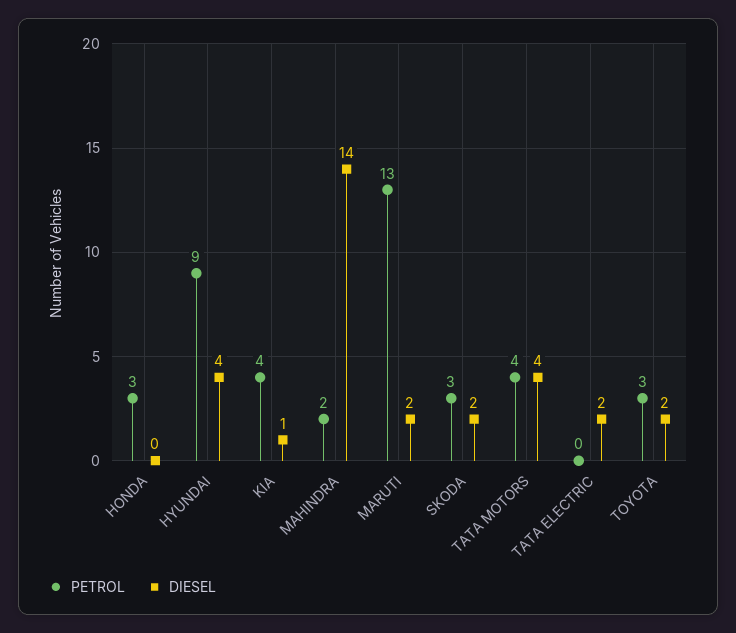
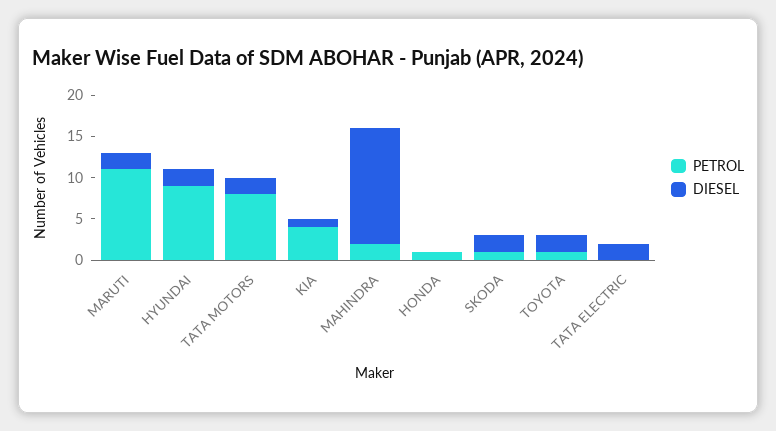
  {
    "PETROL": {
-     "HONDA": 3,
+     "HONDA": 1,
      "HYUNDAI": 9,
      "KIA": 4,
      "MAHINDRA": 2,
-     "MARUTI": 13,
+     "MARUTI": 11,
-     "SKODA": 3,
+     "SKODA": 1,
-     "TATA MOTORS": 4,
+     "TATA MOTORS": 8,
      "TATA ELECTRIC": 0,
-     "TOYOTA": 3
+     "TOYOTA": 1
    },
    "DIESEL": {
      "HONDA": 0,
-     "HYUNDAI": 4,
+     "HYUNDAI": 2,
      "KIA": 1,
      "MAHINDRA": 14,
      "MARUTI": 2,
      "SKODA": 2,
-     "TATA MOTORS": 4,
+     "TATA MOTORS": 2,
      "TATA ELECTRIC": 2,
      "TOYOTA": 2
    }
  }

